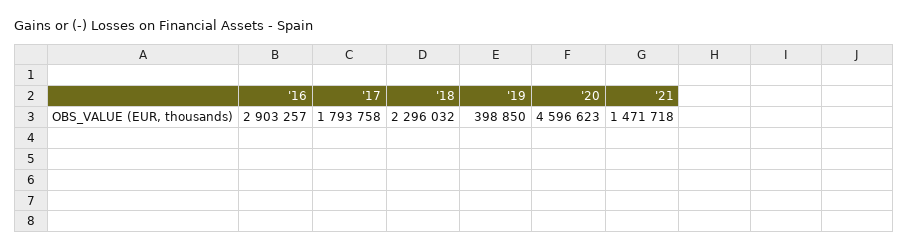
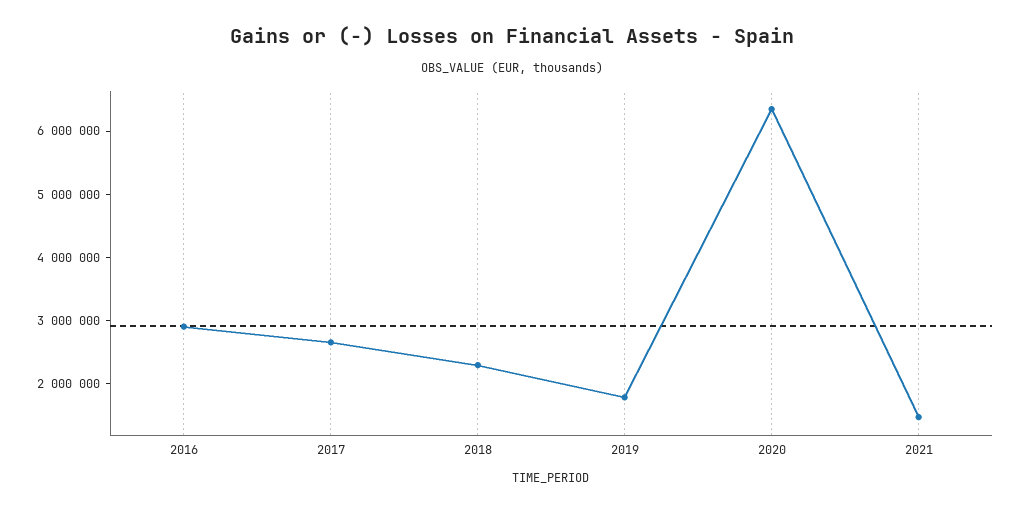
  {
    "'16": 2903257,
-   "'17": 1793758,
+   "'17": 2600000,
    "'18": 2296032,
-   "'19": 398850,
+   "'19": 1800000,
-   "'20": 4596623,
+   "'20": 6400000,
    "'21": 1471718
  }

